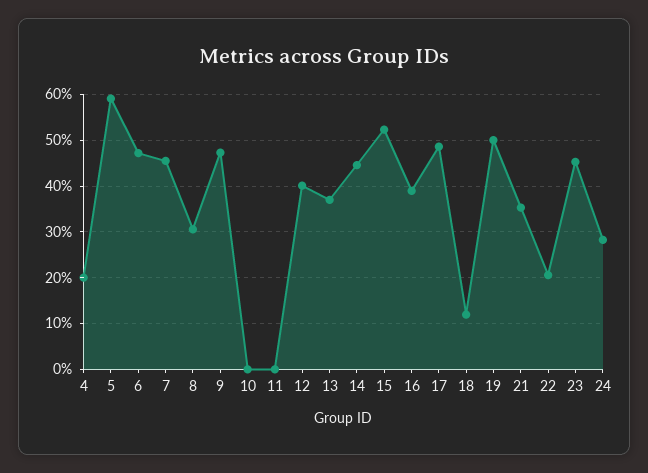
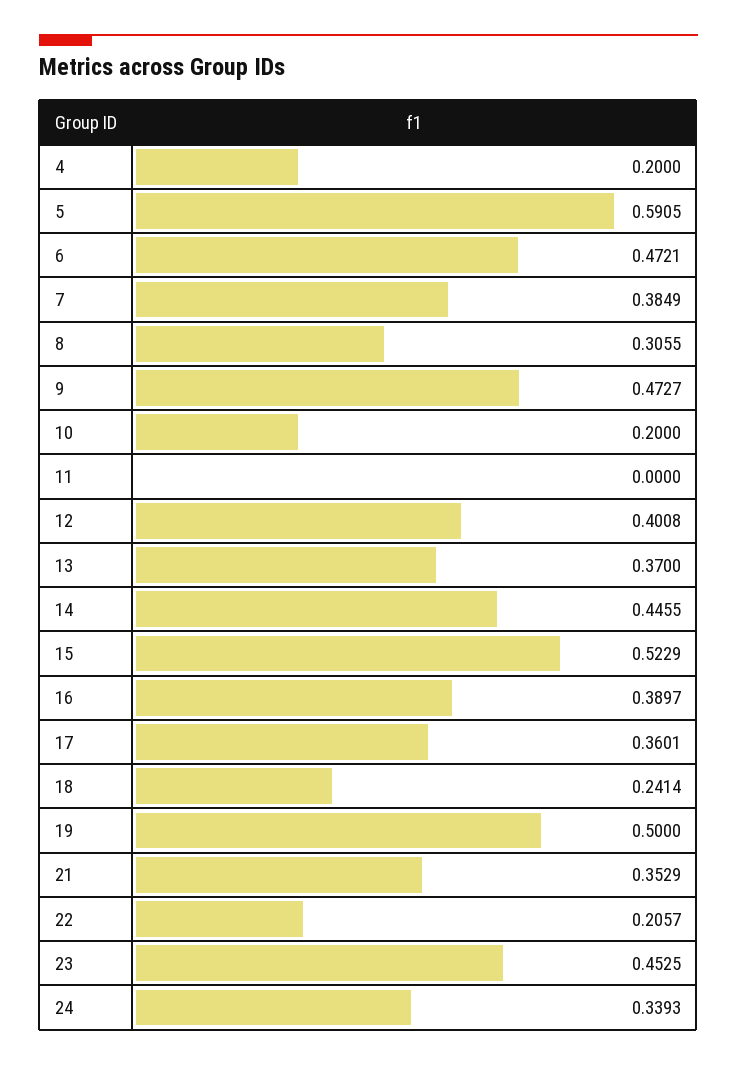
  {
    "4": 0.2,
    "5": 0.5905,
    "6": 0.4721,
-   "7": 0.46,
+   "7": 0.3849,
    "8": 0.3055,
    "9": 0.4727,
-   "10": 0,
+   "10": 0.2,
    "11": 0,
    "12": 0.4008,
    "13": 0.37,
    "14": 0.4455,
    "15": 0.5229,
    "16": 0.3897,
-   "17": 0.48,
+   "17": 0.3601,
-   "18": 0.12,
+   "18": 0.2414,
    "19": 0.5,
    "21": 0.3529,
    "22": 0.2057,
    "23": 0.4525,
-   "24": 0.28
+   "24": 0.3393
  }

